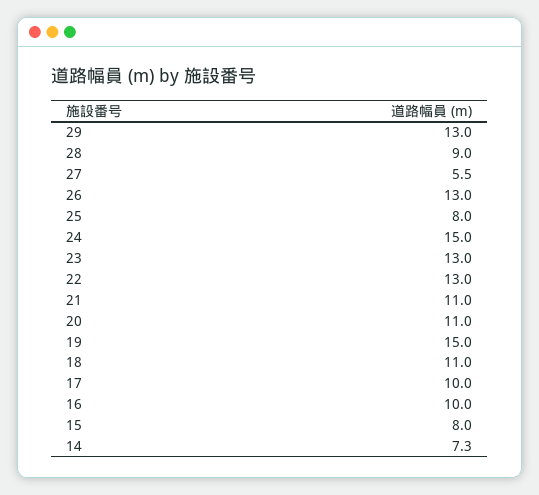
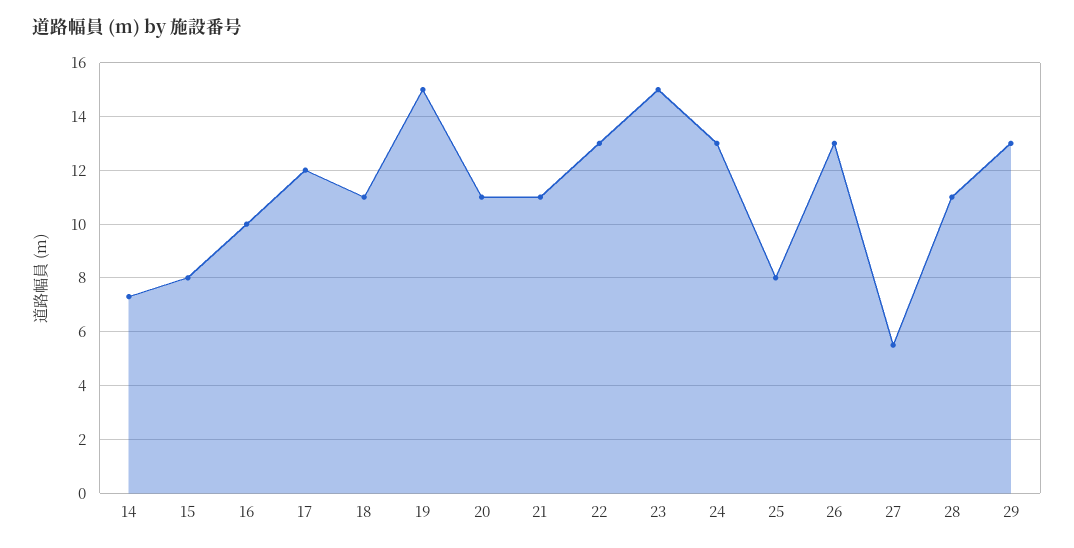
  {
    "29": 13,
-   "28": 9,
+   "28": 11,
    "27": 5.5,
    "26": 13,
    "25": 8,
-   "24": 15,
+   "24": 13,
-   "23": 13,
+   "23": 15,
    "22": 13,
    "21": 11,
    "20": 11,
    "19": 15,
    "18": 11,
-   "17": 10,
+   "17": 12,
    "16": 10,
    "15": 8,
    "14": 7.3
  }

